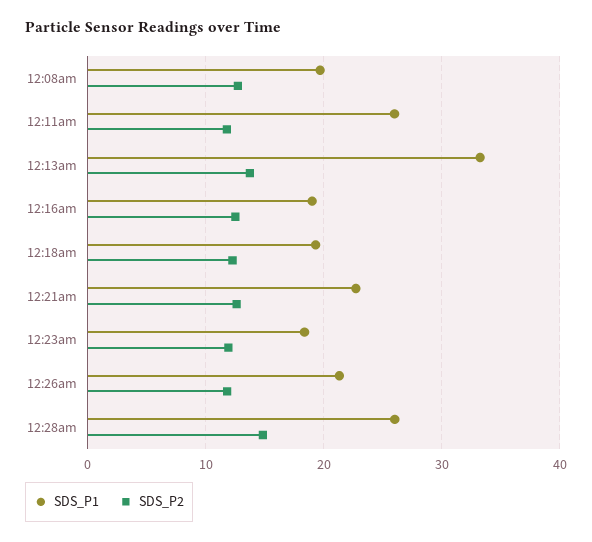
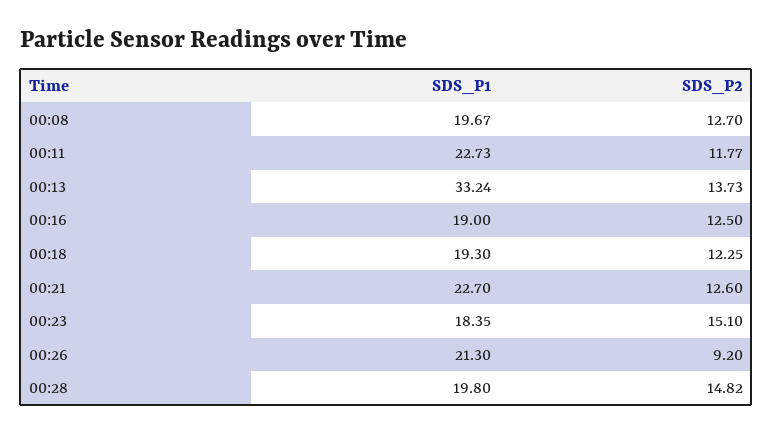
  {
    "SDS_P1": {
      "12:08am": 19.67,
-     "12:11am": 26,
+     "12:11am": 22.73,
      "12:13am": 33.24,
      "12:16am": 19,
      "12:18am": 19.3,
      "12:21am": 22.7,
      "12:23am": 18.35,
      "12:26am": 21.3,
-     "12:28am": 26
+     "12:28am": 19.8
    },
    "SDS_P2": {
      "12:08am": 12.7,
      "12:11am": 11.77,
      "12:13am": 13.73,
      "12:16am": 12.5,
      "12:18am": 12.25,
      "12:21am": 12.6,
-     "12:23am": 12,
+     "12:23am": 15.1,
-     "12:26am": 12,
+     "12:26am": 9.2,
      "12:28am": 14.82
    }
  }

